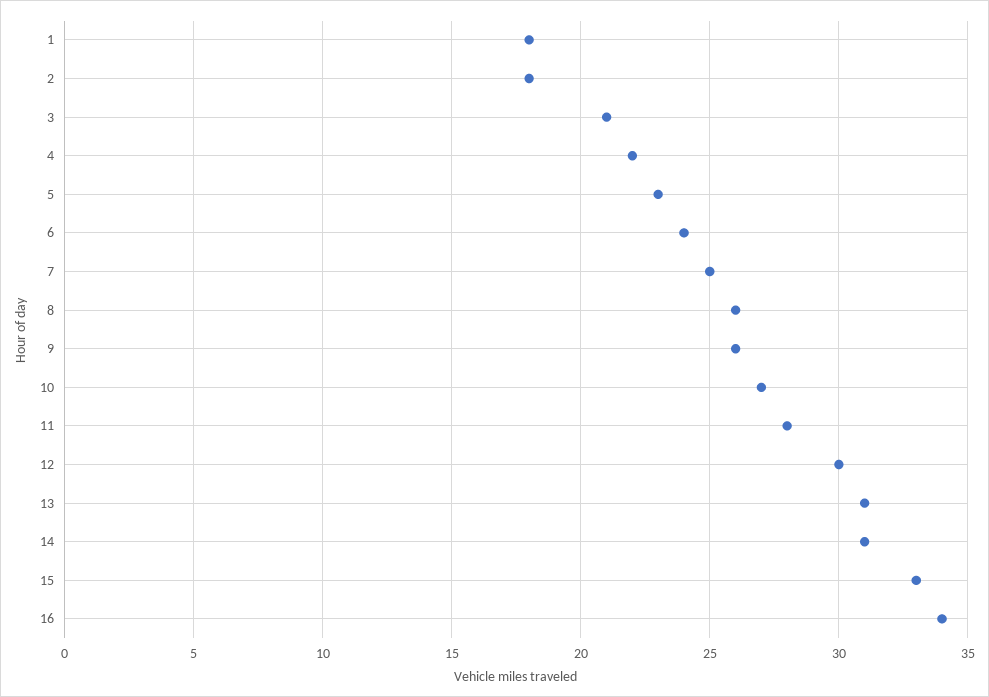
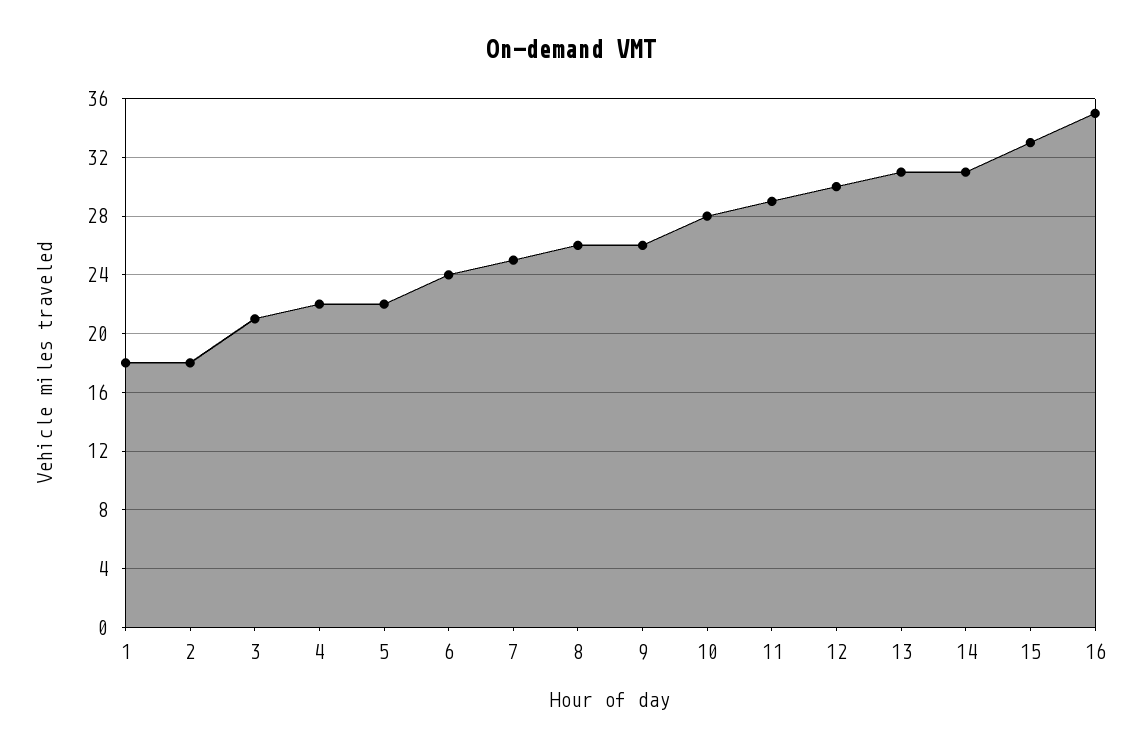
  {
    "1": 18,
    "2": 18,
    "3": 21,
    "4": 22,
-   "5": 23,
+   "5": 22,
    "6": 24,
    "7": 25,
    "8": 26,
    "9": 26,
-   "10": 27,
+   "10": 28,
-   "11": 28,
+   "11": 29,
    "12": 30,
    "13": 31,
    "14": 31,
    "15": 33,
-   "16": 34
+   "16": 35
  }

